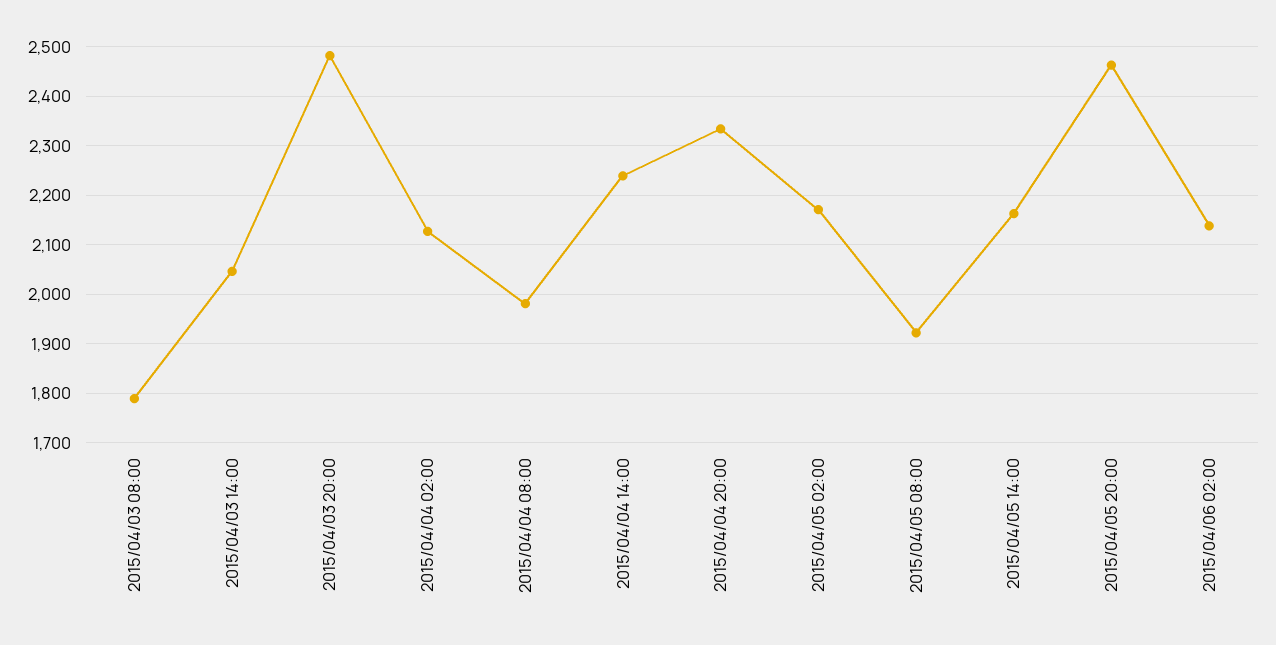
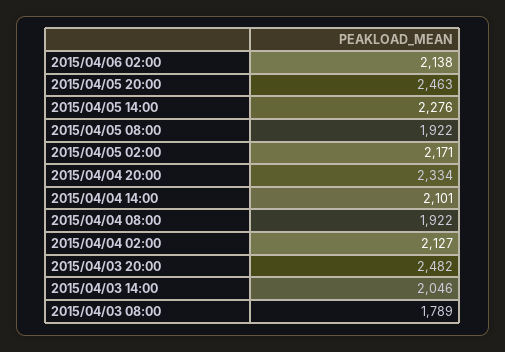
  {
    "2015/04/03 08:00": 1789,
    "2015/04/03 14:00": 2046,
    "2015/04/03 20:00": 2482,
    "2015/04/04 02:00": 2127,
-   "2015/04/04 08:00": 1980,
+   "2015/04/04 08:00": 1922,
-   "2015/04/04 14:00": 2240,
+   "2015/04/04 14:00": 2101,
    "2015/04/04 20:00": 2334,
    "2015/04/05 02:00": 2171,
    "2015/04/05 08:00": 1922,
-   "2015/04/05 14:00": 2160,
+   "2015/04/05 14:00": 2276,
    "2015/04/05 20:00": 2463,
    "2015/04/06 02:00": 2138
  }

